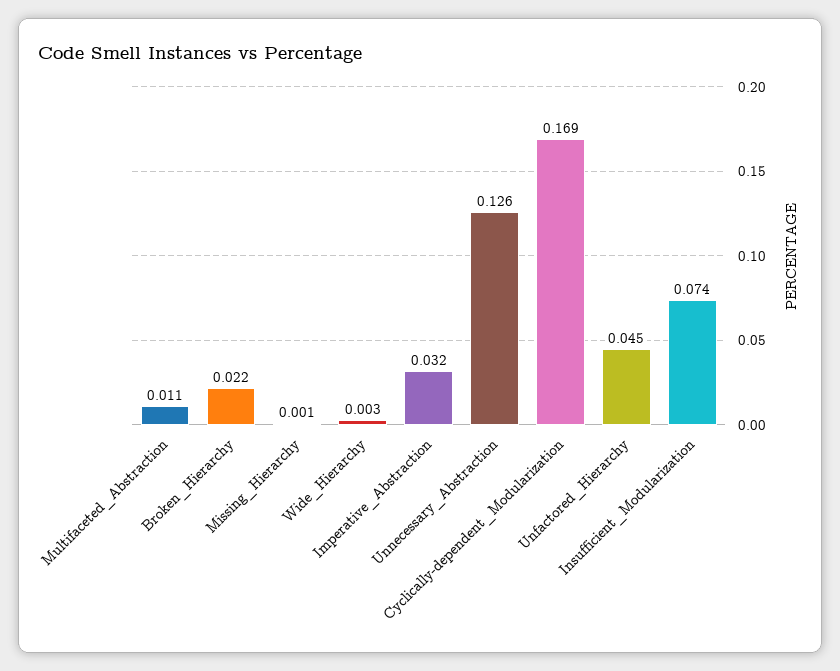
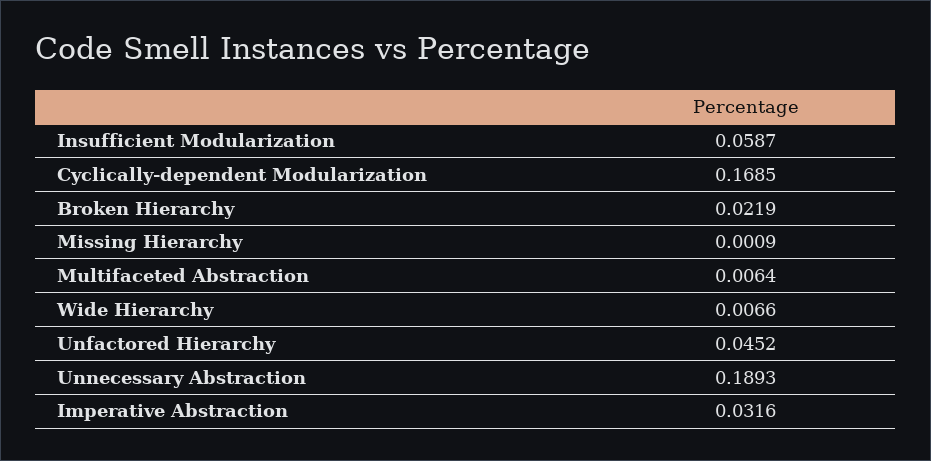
  {
-   "Multifaceted_Abstraction": 0.011,
+   "Multifaceted_Abstraction": 0.0064,
    "Broken_Hierarchy": 0.0219,
    "Missing_Hierarchy": 0.0009,
-   "Wide_Hierarchy": 0.003,
+   "Wide_Hierarchy": 0.0066,
    "Imperative_Abstraction": 0.0316,
-   "Unnecessary_Abstraction": 0.126,
+   "Unnecessary_Abstraction": 0.1893,
    "Cyclically-dependent_Modularization": 0.1685,
    "Unfactored_Hierarchy": 0.0452,
-   "Insufficient_Modularization": 0.074
+   "Insufficient_Modularization": 0.0587
  }

